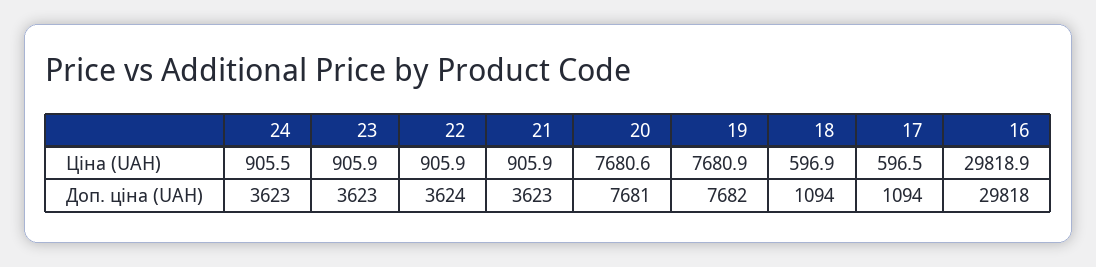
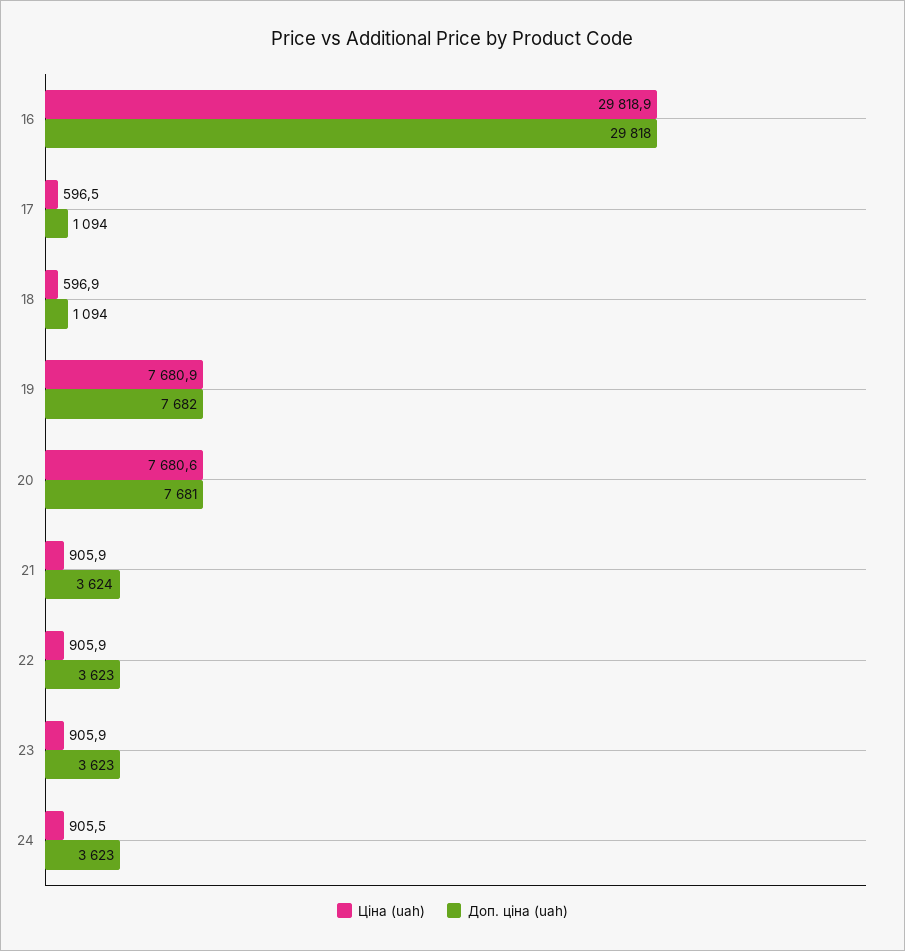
  {
    "Ціна (UAH)": {
      "24": 905.5,
      "23": 905.9,
      "22": 905.9,
      "21": 905.9,
      "20": 7680.6,
      "19": 7680.9,
      "18": 596.9,
      "17": 596.5,
      "16": 29818.9
    },
    "Доп. ціна (UAH)": {
      "24": 3623,
      "23": 3623,
-     "22": 3624,
+     "22": 3623,
-     "21": 3623,
+     "21": 3624,
      "20": 7681,
      "19": 7682,
      "18": 1094,
      "17": 1094,
      "16": 29818
    }
  }

